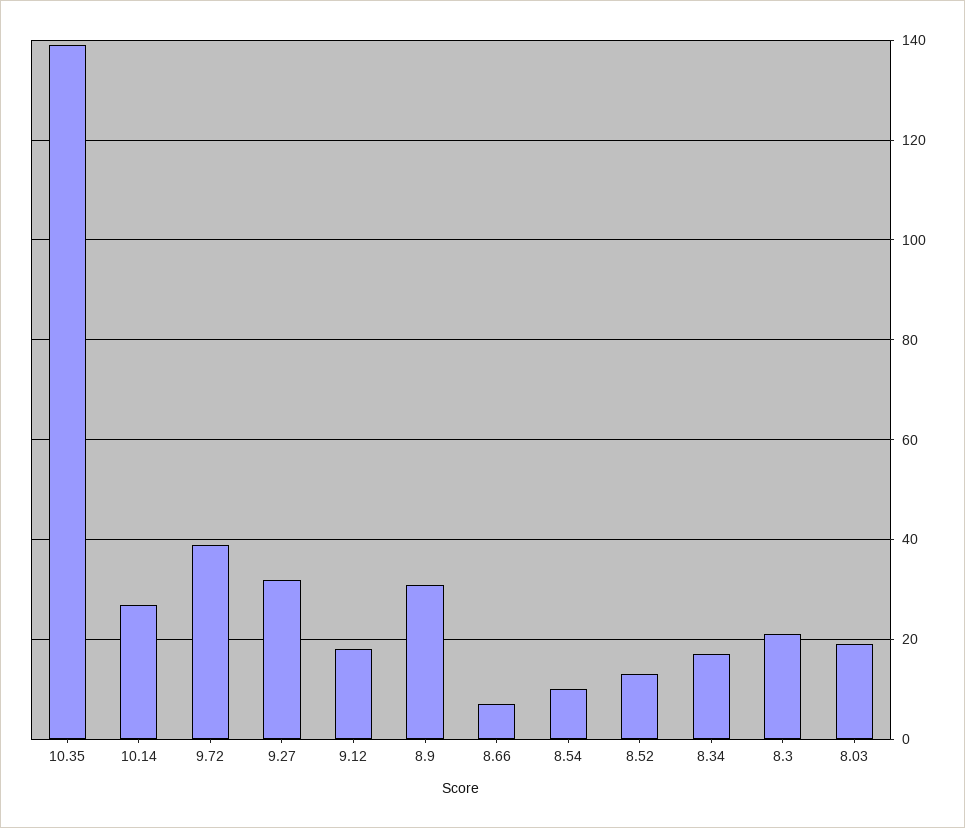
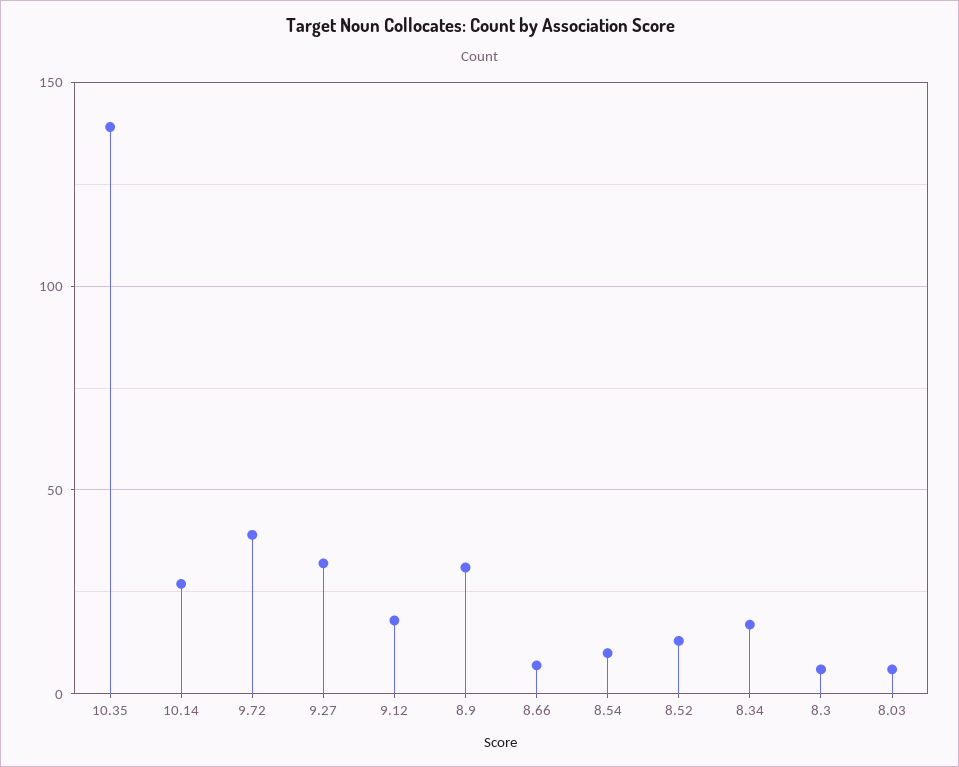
  {
    "10.35": 140,
    "10.14": 25,
    "9.72": 40,
    "9.27": 30,
    "9.12": 20,
    "8.9": 30,
    "8.66": 5,
    "8.54": 10,
    "8.52": 15,
    "8.34": 15,
-   "8.3": 20,
+   "8.3": 5,
-   "8.03": 20
+   "8.03": 5
  }

